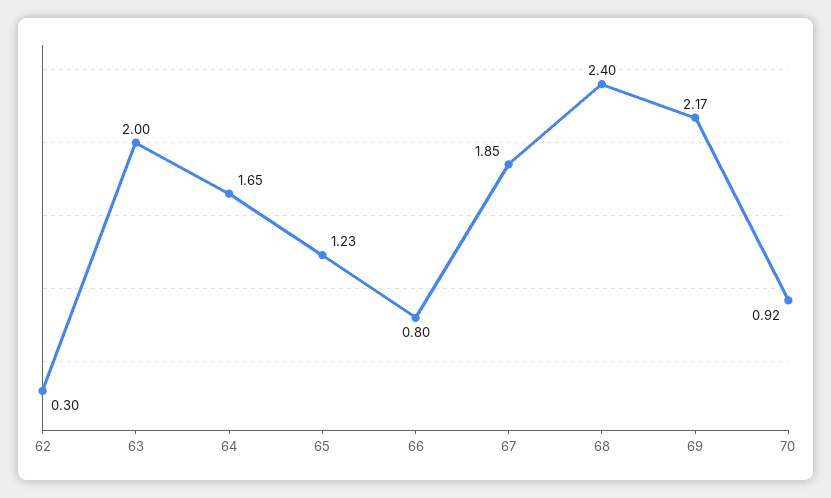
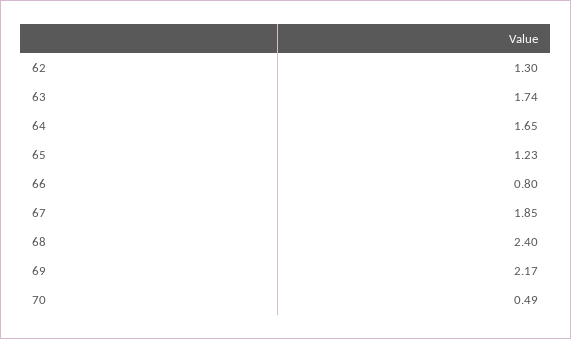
  {
-   "62": 0.3,
+   "62": 1.3,
-   "63": 2,
+   "63": 1.74,
    "64": 1.65,
    "65": 1.23,
    "66": 0.8,
    "67": 1.85,
    "68": 2.4,
    "69": 2.17,
-   "70": 0.92
+   "70": 0.49
  }

